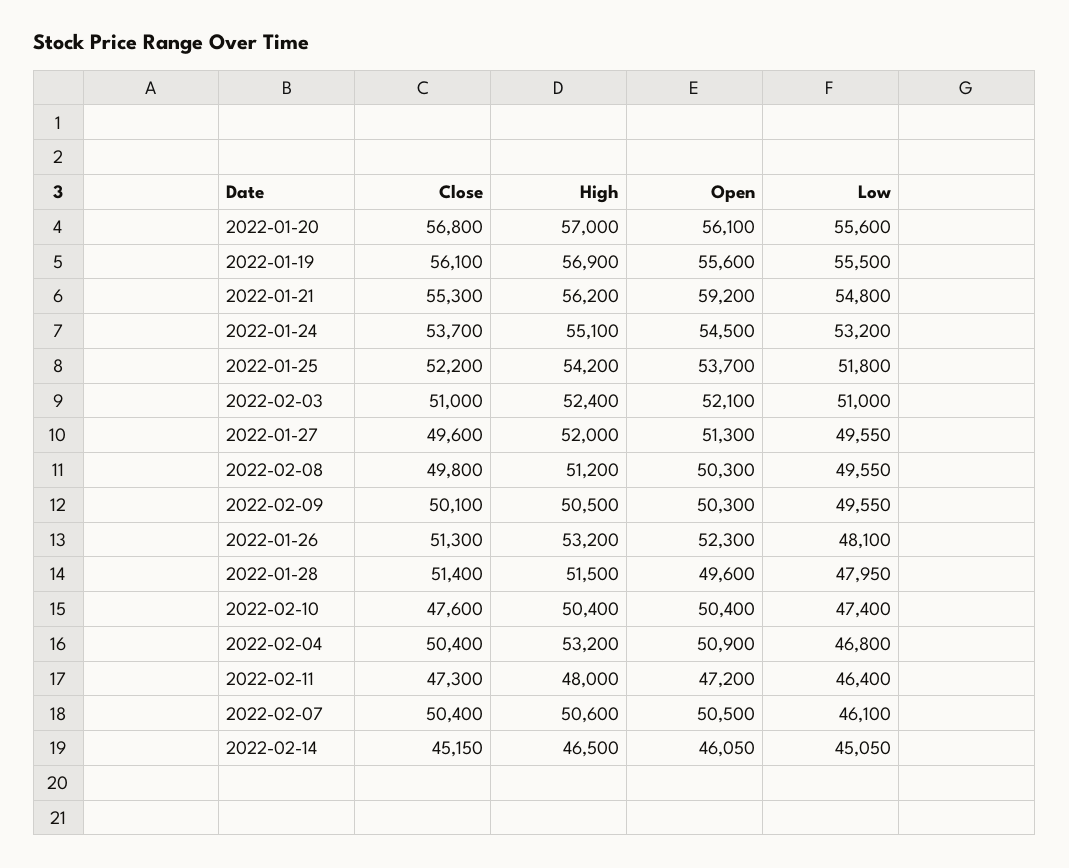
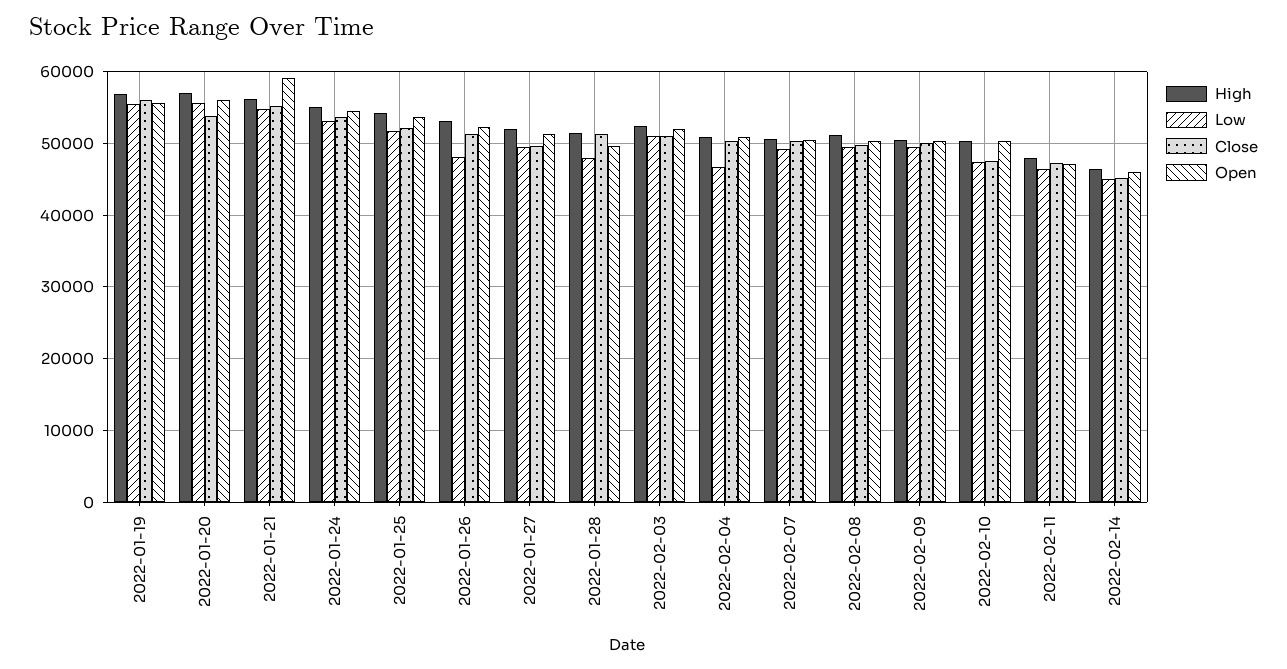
  {
    "Close": {
-     "2022-01-20": 56800,
+     "2022-01-20": 54000,
      "2022-01-19": 56100,
      "2022-01-21": 55300,
      "2022-01-24": 53700,
      "2022-01-25": 52200,
      "2022-02-03": 51000,
      "2022-01-27": 49600,
      "2022-02-08": 49800,
      "2022-02-09": 50100,
      "2022-01-26": 51300,
      "2022-01-28": 51400,
      "2022-02-10": 47600,
      "2022-02-04": 50400,
      "2022-02-11": 47300,
      "2022-02-07": 50400,
      "2022-02-14": 45150
    },
    "High": {
      "2022-01-20": 57000,
      "2022-01-19": 56900,
      "2022-01-21": 56200,
      "2022-01-24": 55100,
      "2022-01-25": 54200,
      "2022-02-03": 52400,
      "2022-01-27": 52000,
      "2022-02-08": 51200,
      "2022-02-09": 50500,
      "2022-01-26": 53200,
      "2022-01-28": 51500,
      "2022-02-10": 50400,
-     "2022-02-04": 53200,
+     "2022-02-04": 51000,
      "2022-02-11": 48000,
      "2022-02-07": 50600,
      "2022-02-14": 46500
    },
    "Open": {
      "2022-01-20": 56100,
      "2022-01-19": 55600,
      "2022-01-21": 59200,
      "2022-01-24": 54500,
      "2022-01-25": 53700,
      "2022-02-03": 52100,
      "2022-01-27": 51300,
      "2022-02-08": 50300,
      "2022-02-09": 50300,
      "2022-01-26": 52300,
      "2022-01-28": 49600,
      "2022-02-10": 50400,
      "2022-02-04": 50900,
      "2022-02-11": 47200,
      "2022-02-07": 50500,
      "2022-02-14": 46050
    },
    "Low": {
      "2022-01-20": 55600,
      "2022-01-19": 55500,
      "2022-01-21": 54800,
      "2022-01-24": 53200,
      "2022-01-25": 51800,
      "2022-02-03": 51000,
      "2022-01-27": 49550,
      "2022-02-08": 49550,
      "2022-02-09": 49550,
      "2022-01-26": 48100,
      "2022-01-28": 47950,
      "2022-02-10": 47400,
      "2022-02-04": 46800,
      "2022-02-11": 46400,
-     "2022-02-07": 46100,
+     "2022-02-07": 49000,
      "2022-02-14": 45050
    }
  }

